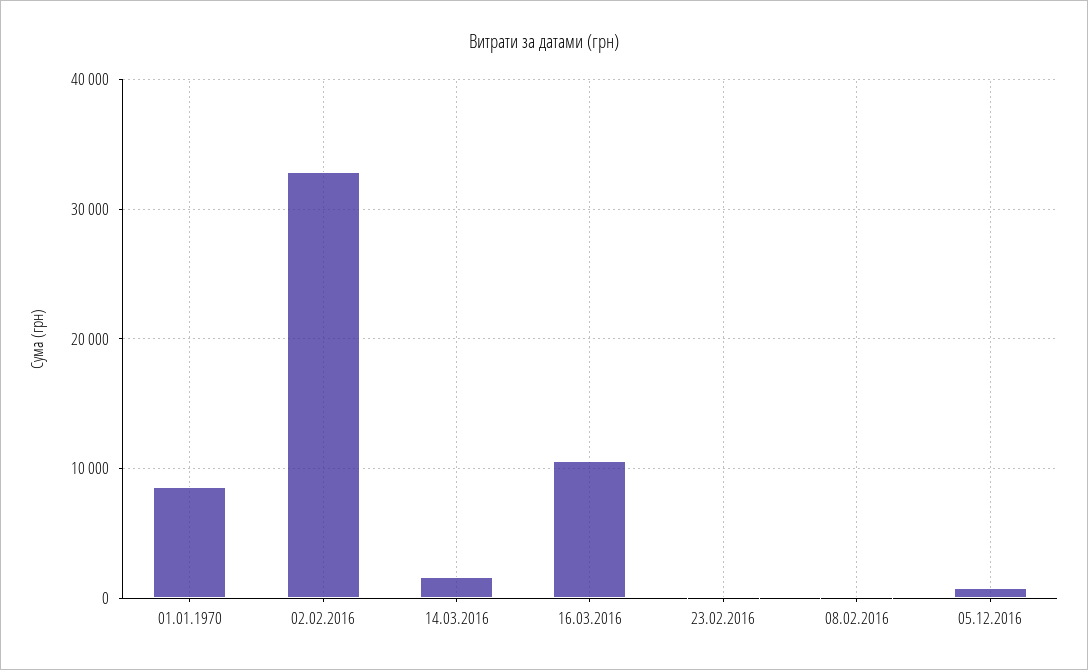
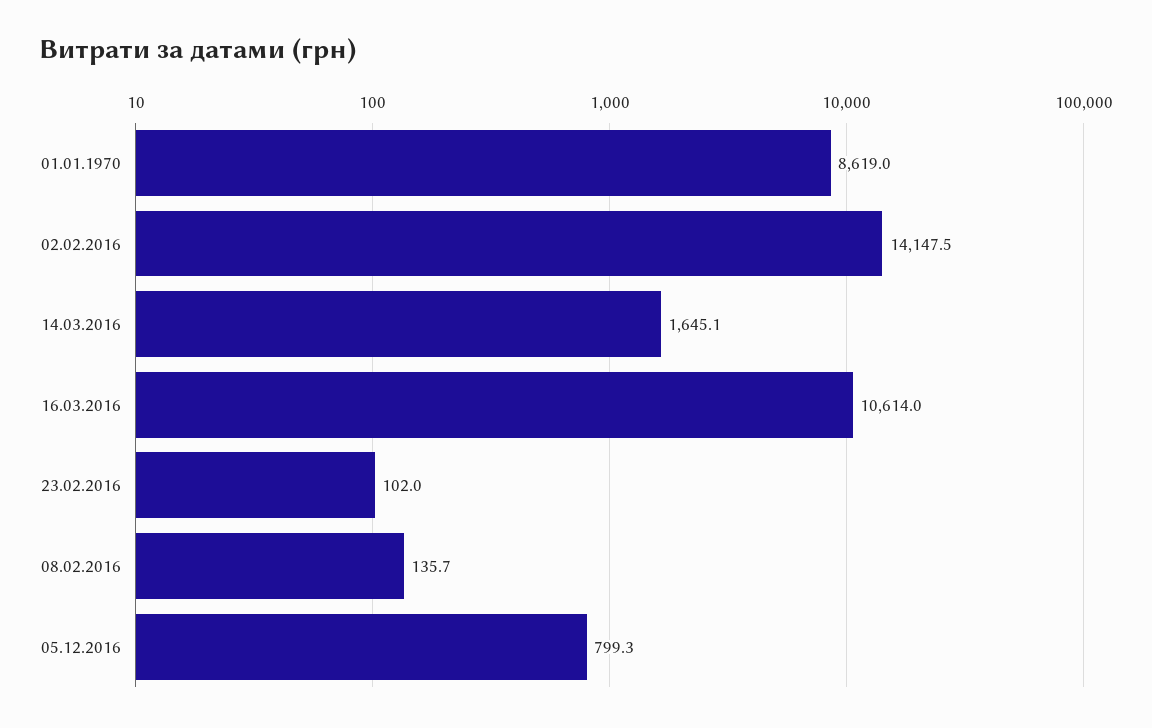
  {
    "01.01.1970": 8619,
-   "02.02.2016": 33000,
+   "02.02.2016": 14147.5,
    "14.03.2016": 1645.1,
    "16.03.2016": 10614,
    "23.02.2016": 102,
    "08.02.2016": 135.7,
    "05.12.2016": 799.3
  }

